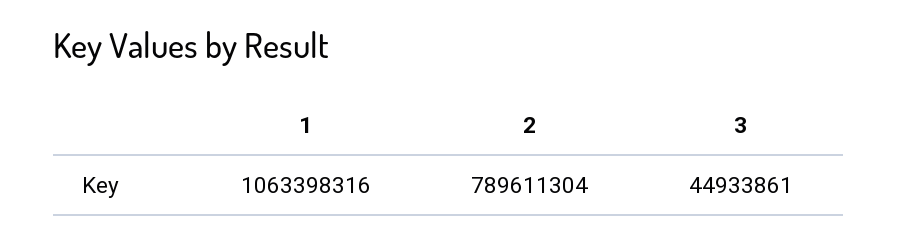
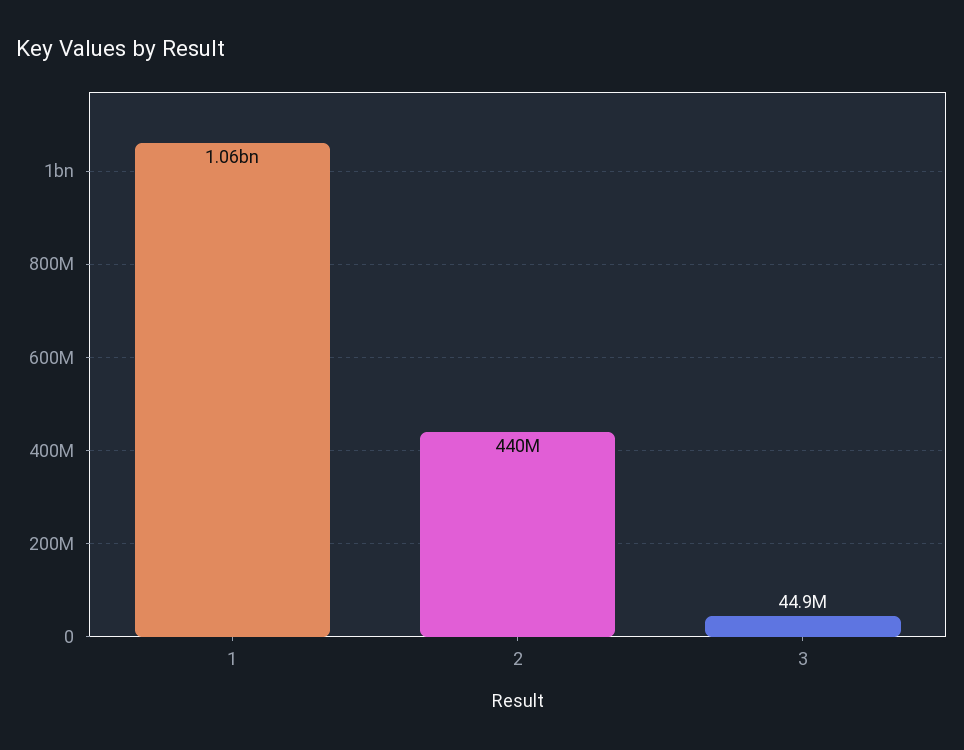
  {
    "1": 1063398316,
-   "2": 789611304,
+   "2": 440000000,
    "3": 44933861
  }

